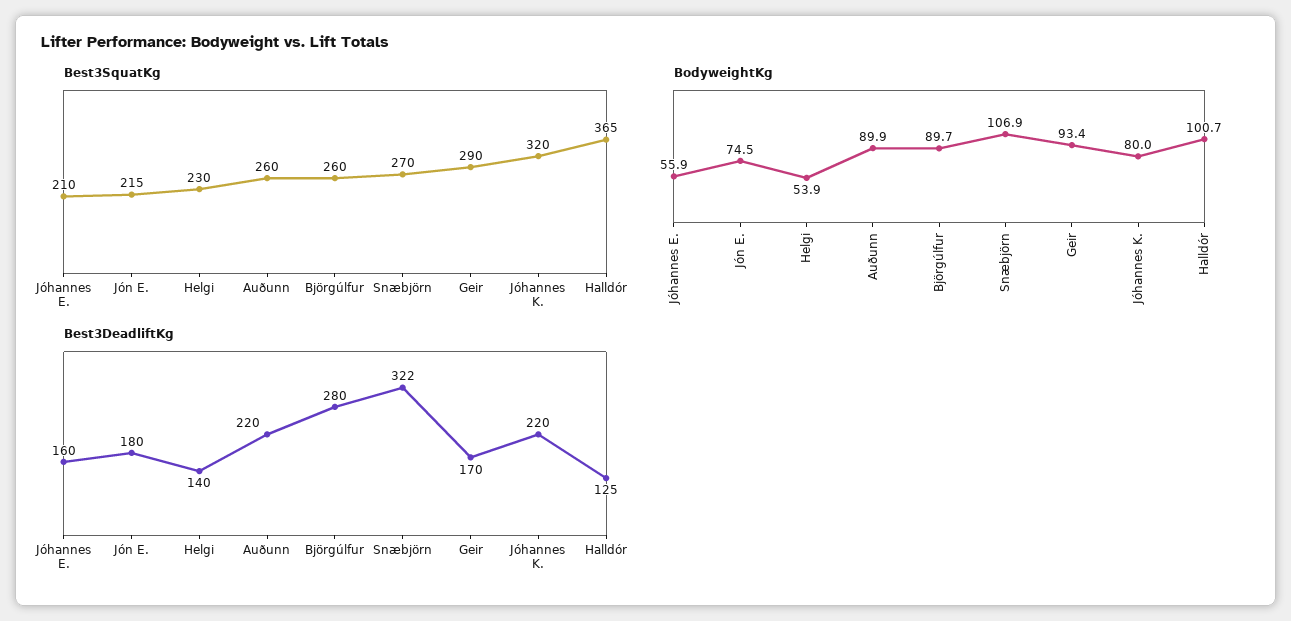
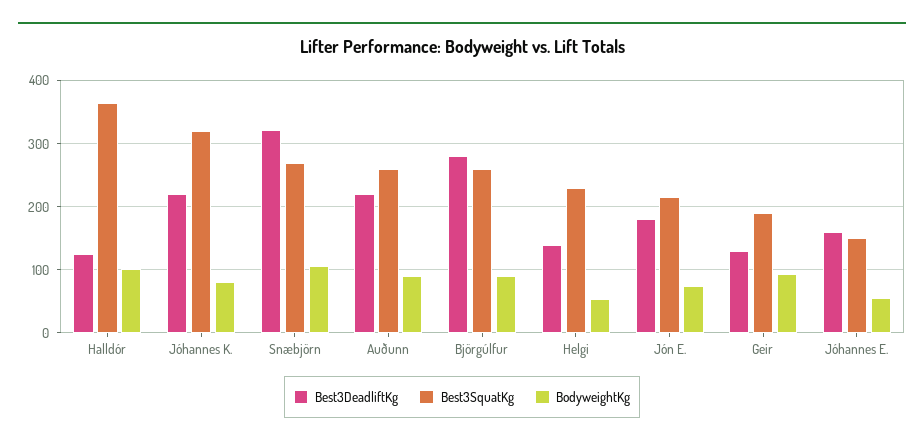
  {
    "Best3SquatKg": {
-     "Jóhannes E.": 210,
+     "Jóhannes E.": 150,
      "Jón E.": 215,
      "Helgi": 230,
      "Auðunn": 260,
      "Björgúlfur": 260,
      "Snæbjörn": 270,
-     "Geir": 290,
+     "Geir": 190,
      "Jóhannes K.": 320,
      "Halldór": 365
    },
    "BodyweightKg": {
      "Jóhannes E.": 55.9,
      "Jón E.": 74.5,
      "Helgi": 53.9,
      "Auðunn": 89.9,
      "Björgúlfur": 89.7,
      "Snæbjörn": 106.9,
      "Geir": 93.4,
      "Jóhannes K.": 80,
      "Halldór": 100.7
    },
    "Best3DeadliftKg": {
      "Jóhannes E.": 160,
      "Jón E.": 180,
      "Helgi": 140,
      "Auðunn": 220,
      "Björgúlfur": 280,
      "Snæbjörn": 322,
-     "Geir": 170,
+     "Geir": 130,
      "Jóhannes K.": 220,
      "Halldór": 125
    }
  }

